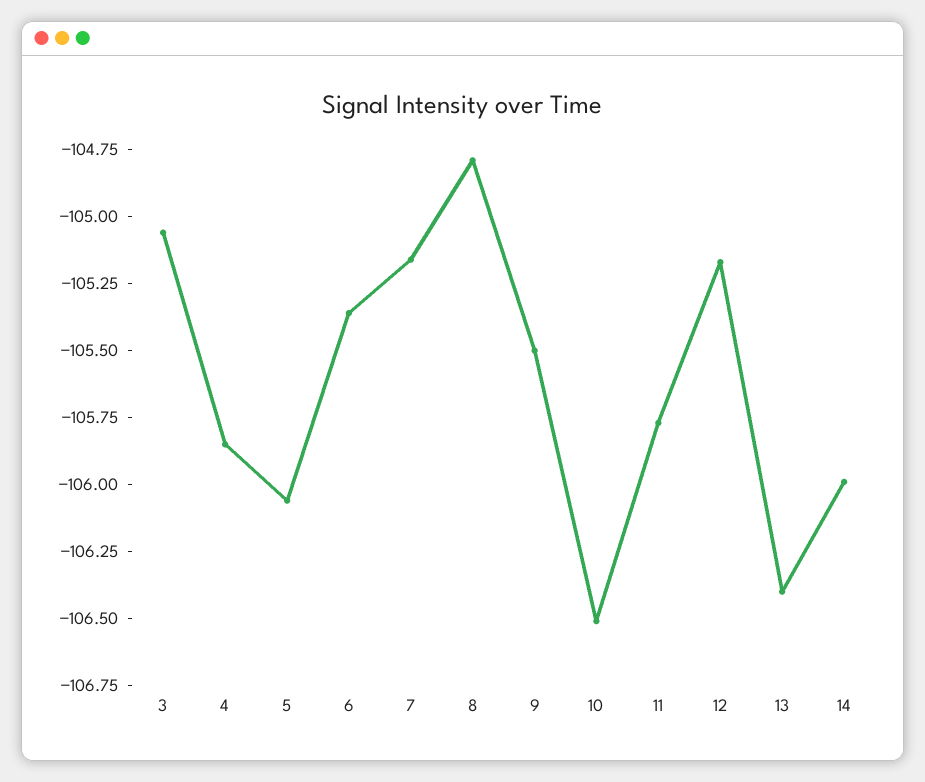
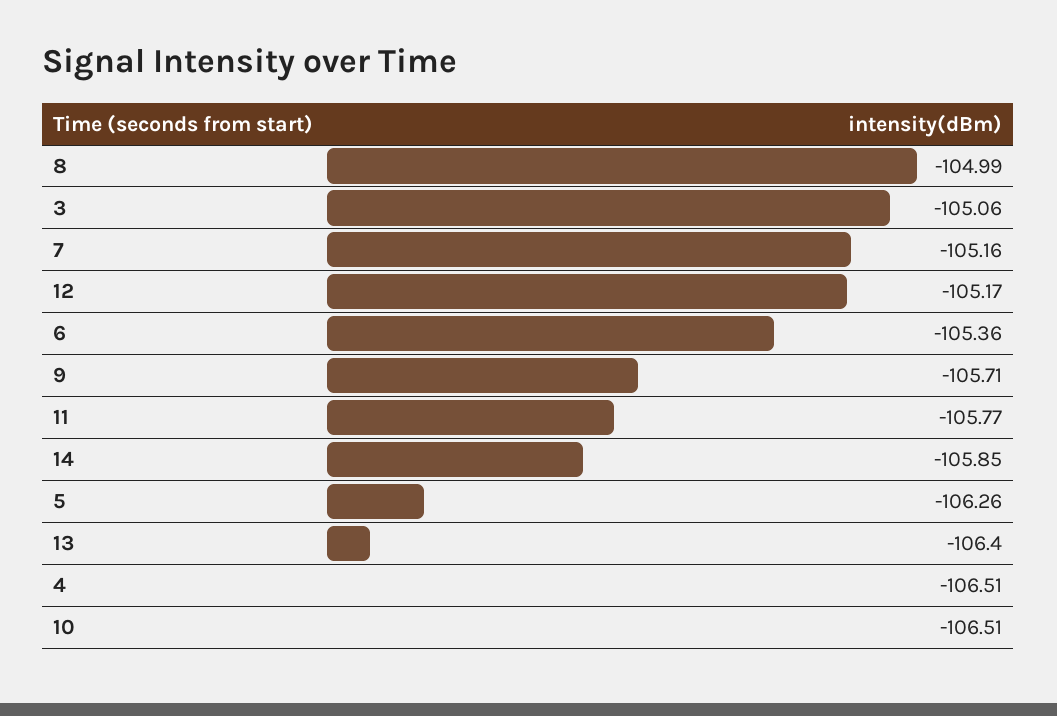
  {
    "3": -105.06,
-   "4": -105.85,
+   "4": -106.51,
-   "5": -106.05,
+   "5": -106.26,
    "6": -105.36,
    "7": -105.16,
-   "8": -104.8,
+   "8": -104.99,
-   "9": -105.5,
+   "9": -105.71,
    "10": -106.51,
    "11": -105.77,
    "12": -105.17,
    "13": -106.4,
-   "14": -106
+   "14": -105.85
  }

